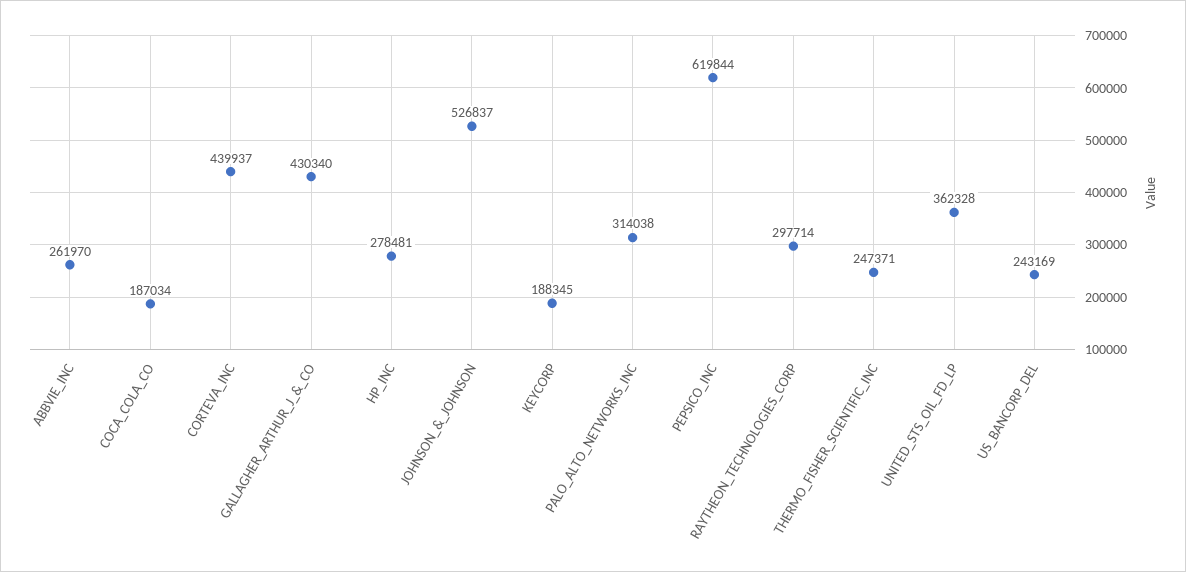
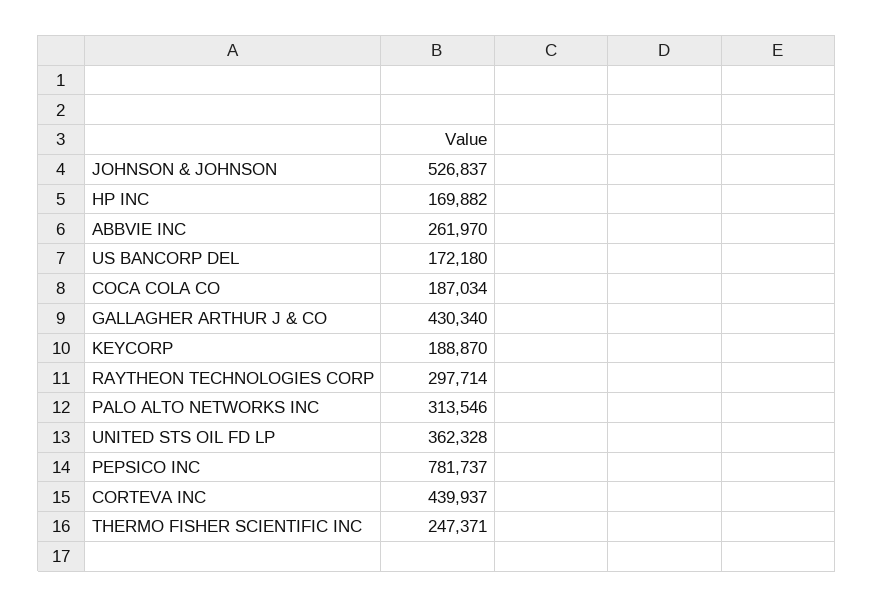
  {
    "ABBVIE_INC": 261970,
    "COCA_COLA_CO": 187034,
    "CORTEVA_INC": 439937,
    "GALLAGHER_ARTHUR_J_&_CO": 430340,
-   "HP_INC": 278481,
+   "HP_INC": 169882,
    "JOHNSON_&_JOHNSON": 526837,
-   "KEYCORP": 188345,
+   "KEYCORP": 188870,
-   "PALO_ALTO_NETWORKS_INC": 314038,
+   "PALO_ALTO_NETWORKS_INC": 313546,
-   "PEPSICO_INC": 619844,
+   "PEPSICO_INC": 781737,
    "RAYTHEON_TECHNOLOGIES_CORP": 297714,
    "THERMO_FISHER_SCIENTIFIC_INC": 247371,
    "UNITED_STS_OIL_FD_LP": 362328,
-   "US_BANCORP_DEL": 243169
+   "US_BANCORP_DEL": 172180
  }

